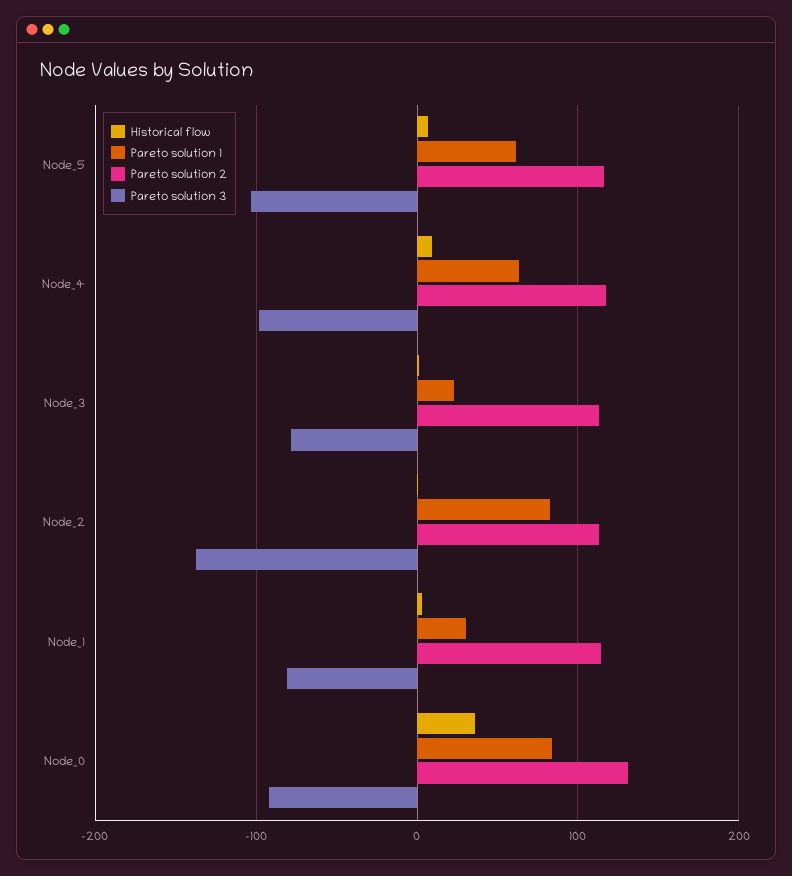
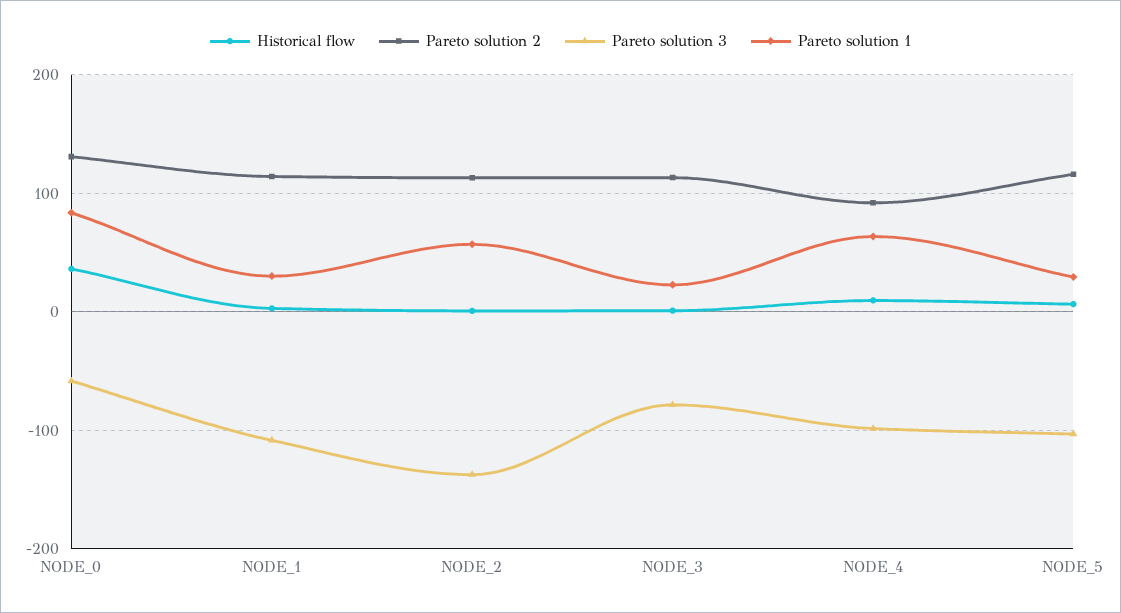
  {
    "Historical flow": {
      "Node_5": 10,
      "Node_4": 10,
      "Node_3": 0,
      "Node_2": 0,
      "Node_1": 0,
      "Node_0": 40
    },
    "Pareto solution 1": {
-     "Node_5": 60,
+     "Node_5": 30,
      "Node_4": 60,
      "Node_3": 20,
-     "Node_2": 80,
+     "Node_2": 60,
      "Node_1": 30,
      "Node_0": 80
    },
    "Pareto solution 2": {
      "Node_5": 120,
-     "Node_4": 120,
+     "Node_4": 90,
      "Node_3": 110,
      "Node_2": 110,
      "Node_1": 110,
      "Node_0": 130
    },
    "Pareto solution 3": {
      "Node_5": -100,
      "Node_4": -100,
      "Node_3": -80,
      "Node_2": -140,
-     "Node_1": -80,
+     "Node_1": -110,
-     "Node_0": -90
+     "Node_0": -60
    }
  }

